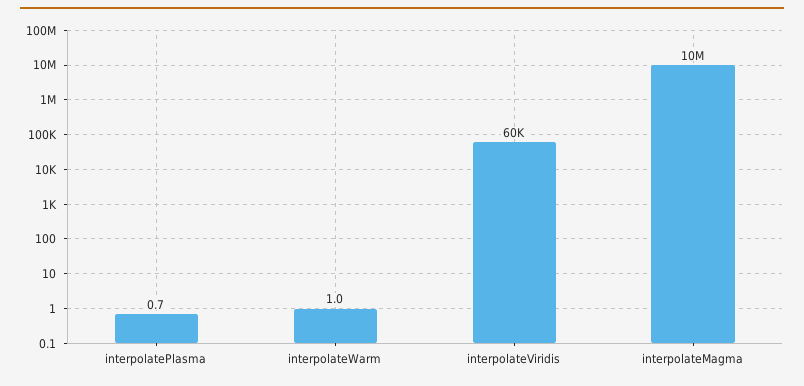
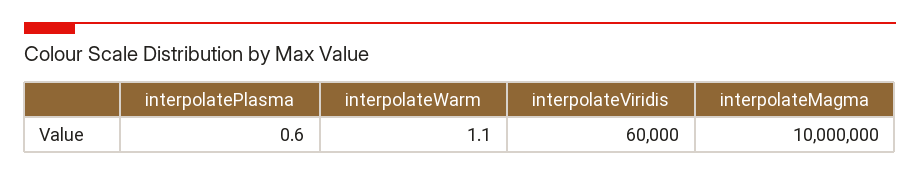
  {
-   "interpolatePlasma": 0.7,
+   "interpolatePlasma": 0.6,
-   "interpolateWarm": 1,
+   "interpolateWarm": 1.1,
    "interpolateViridis": 60000,
    "interpolateMagma": 10000000
  }

